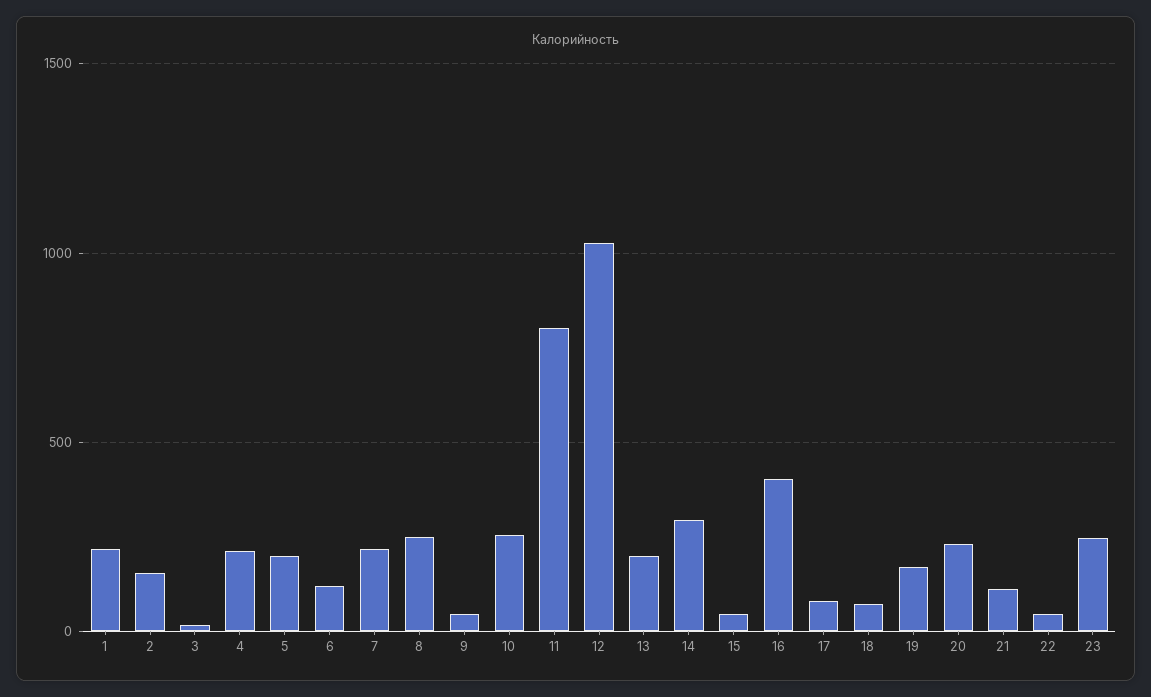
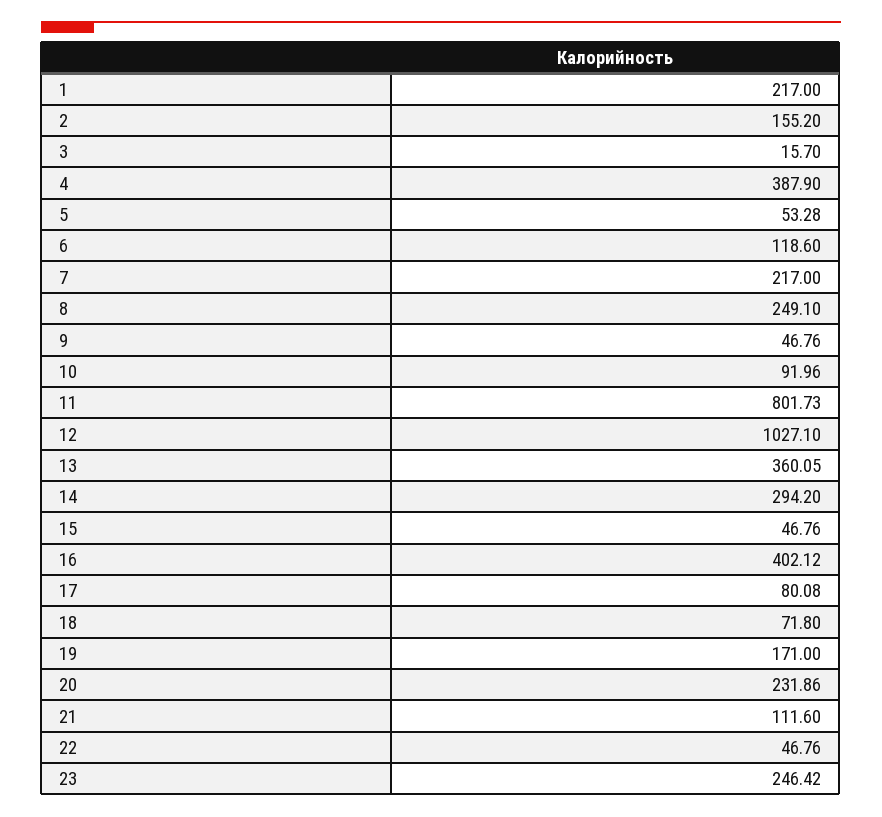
  {
    "1": 217,
    "2": 155.2,
    "3": 15.7,
-   "4": 200,
+   "4": 387.9,
-   "5": 200,
+   "5": 53.28,
    "6": 118.6,
    "7": 217,
    "8": 249.1,
    "9": 46.76,
-   "10": 250,
+   "10": 91.96,
    "11": 801.73,
    "12": 1027.1,
-   "13": 200,
+   "13": 360.05,
    "14": 294.2,
    "15": 46.76,
    "16": 402.12,
    "17": 80.08,
    "18": 71.8,
    "19": 171,
    "20": 231.86,
    "21": 111.6,
    "22": 46.76,
    "23": 246.42
  }

